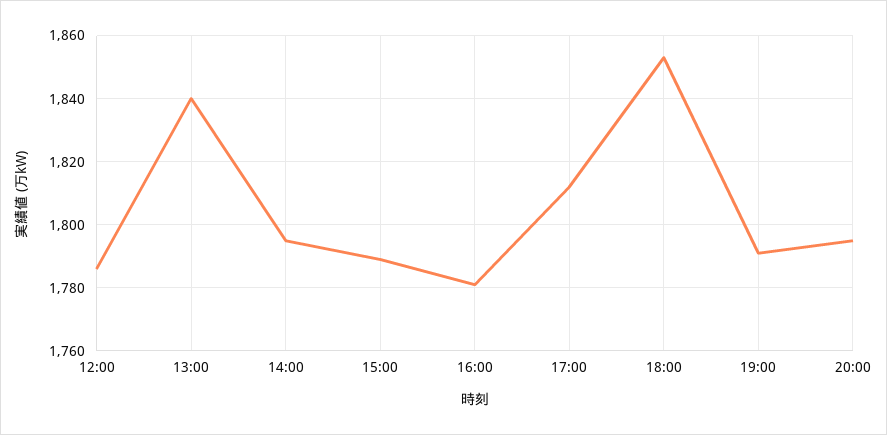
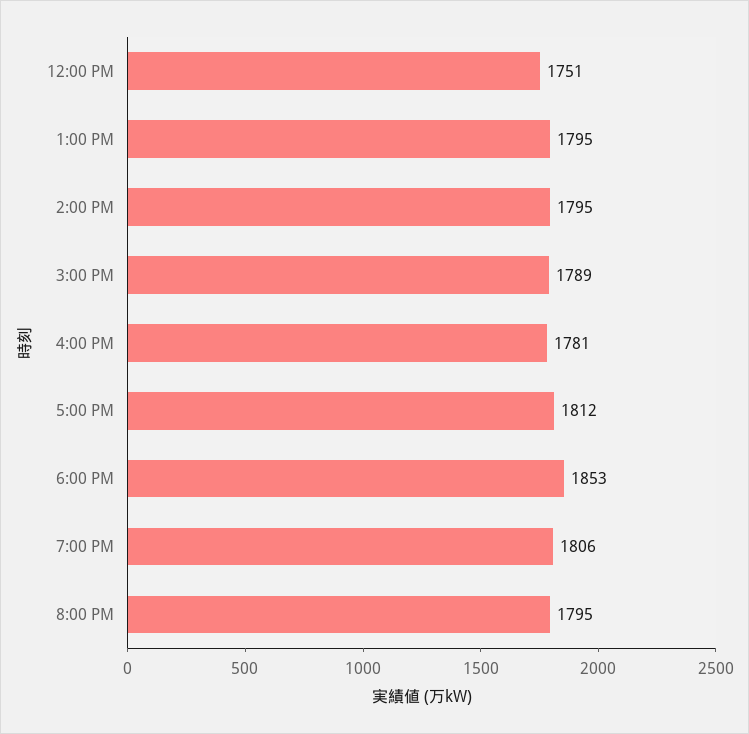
  {
-   "12:00": 1785,
+   "12:00": 1751,
-   "13:00": 1840,
+   "13:00": 1795,
    "14:00": 1795,
    "15:00": 1789,
    "16:00": 1781,
    "17:00": 1812,
    "18:00": 1853,
-   "19:00": 1790,
+   "19:00": 1806,
    "20:00": 1795
  }

